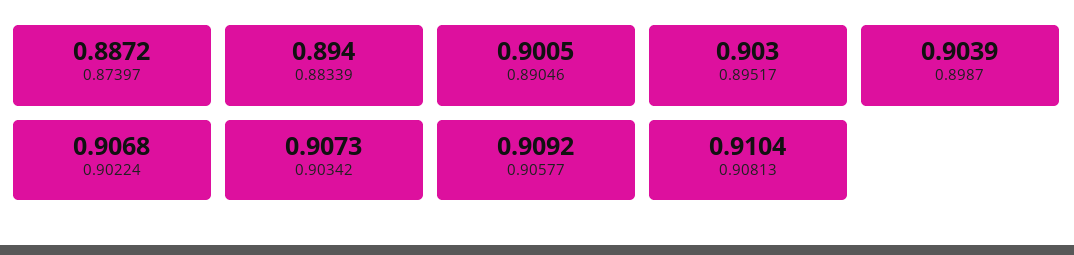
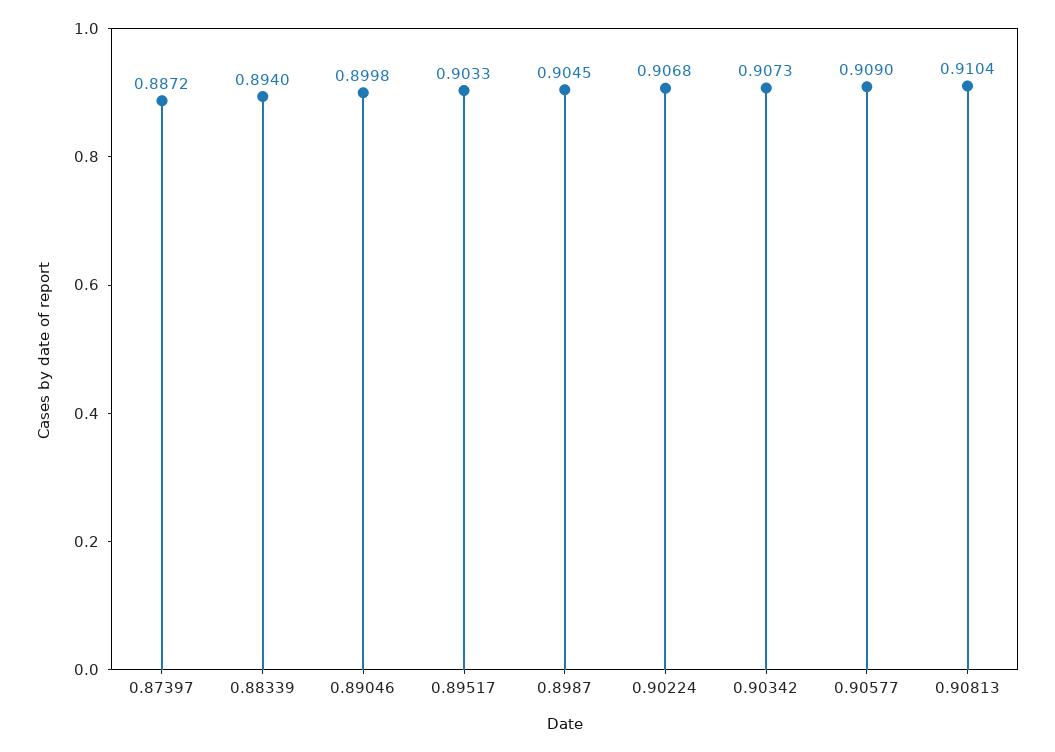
  {
    "0.87397": 0.8872,
    "0.88339": 0.894,
-   "0.89046": 0.9005,
+   "0.89046": 0.8998,
-   "0.89517": 0.903,
+   "0.89517": 0.9033,
-   "0.8987": 0.9039,
+   "0.8987": 0.9045,
    "0.90224": 0.9068,
    "0.90342": 0.9073,
-   "0.90577": 0.9092,
+   "0.90577": 0.909,
    "0.90813": 0.9104
  }

